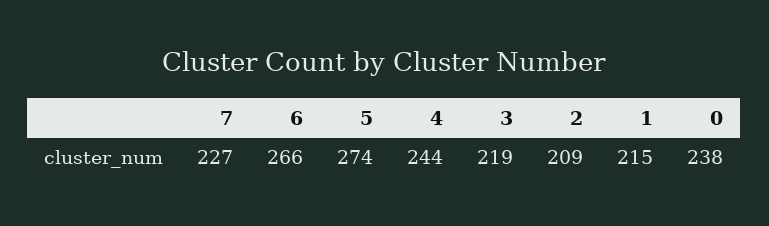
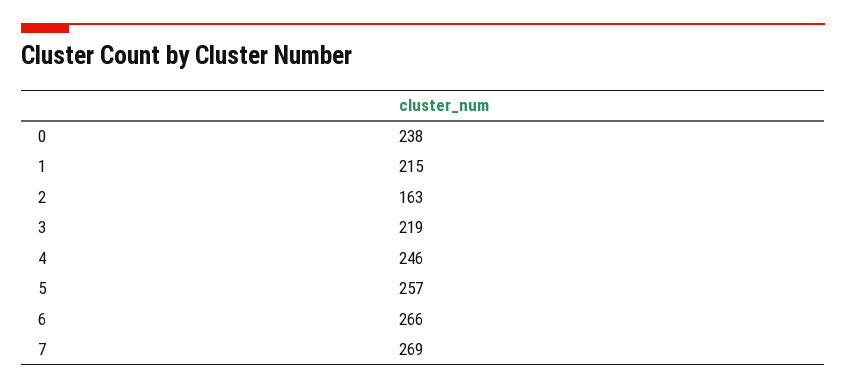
  {
-   "7": 227,
+   "7": 269,
    "6": 266,
-   "5": 274,
+   "5": 257,
-   "4": 244,
+   "4": 246,
    "3": 219,
-   "2": 209,
+   "2": 163,
    "1": 215,
    "0": 238
  }

